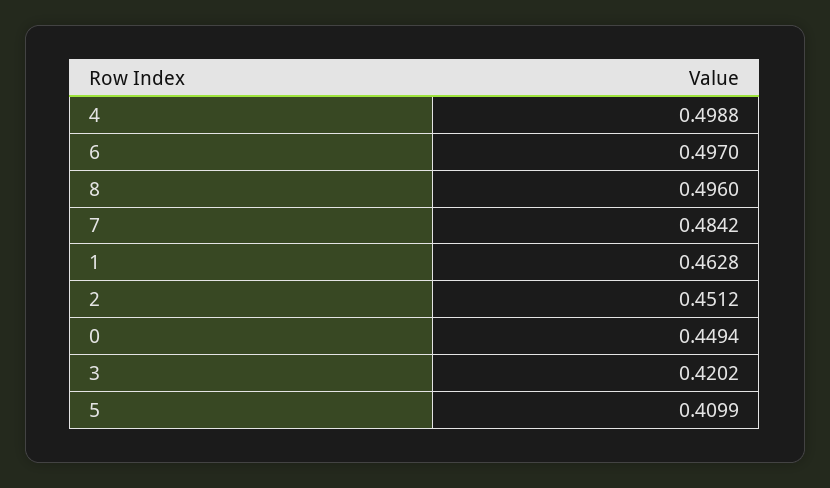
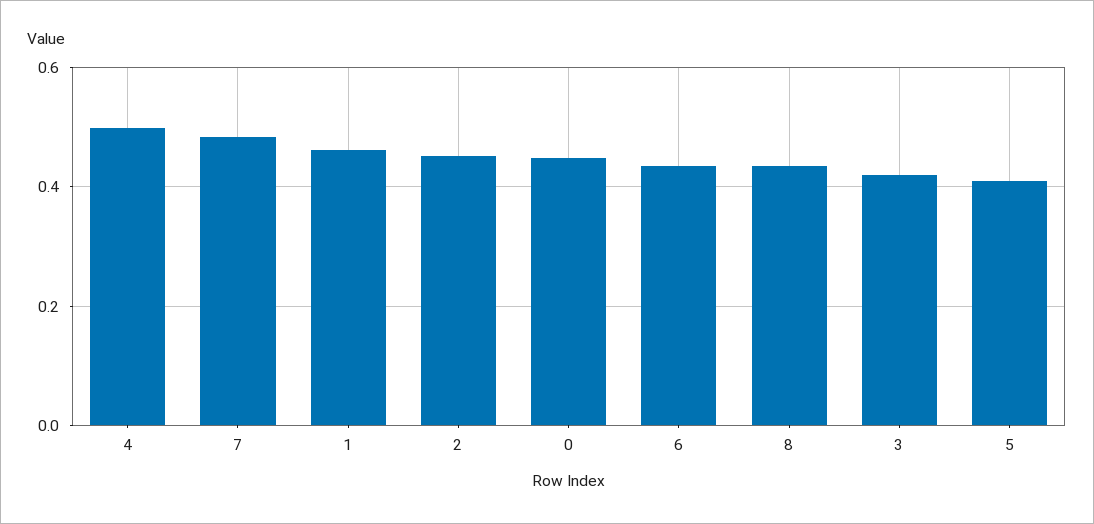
  {
    "4": 0.4988,
-   "6": 0.497,
+   "6": 0.44,
-   "8": 0.496,
+   "8": 0.44,
    "7": 0.4842,
    "1": 0.4628,
    "2": 0.4512,
    "0": 0.4494,
    "3": 0.4202,
    "5": 0.4099
  }

